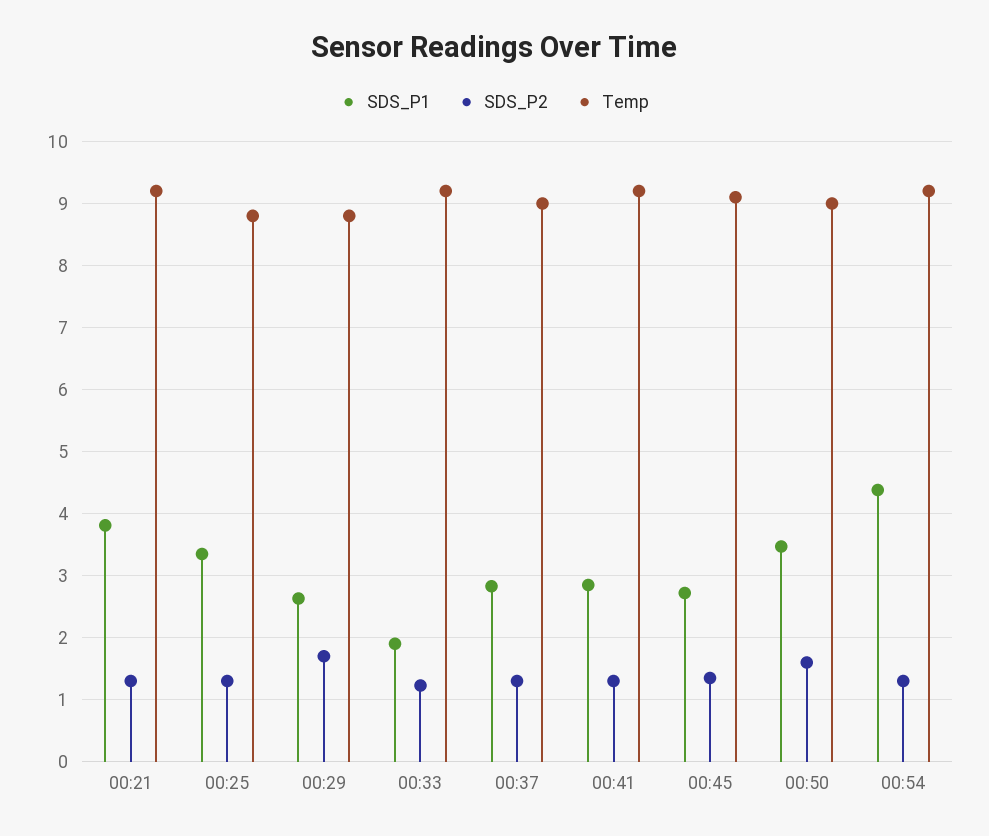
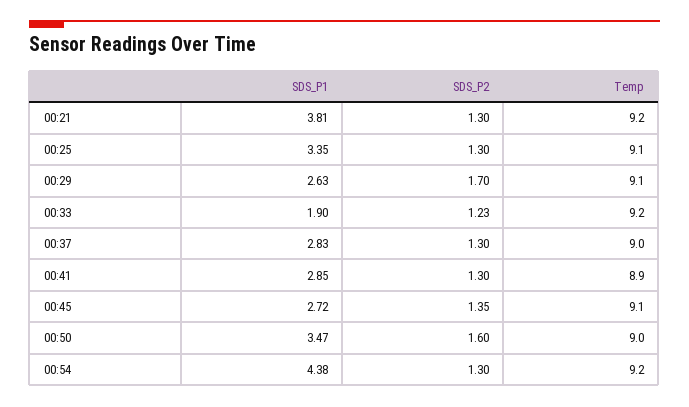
  {
    "SDS_P1": {
      "00:21": 3.81,
      "00:25": 3.35,
      "00:29": 2.63,
      "00:33": 1.9,
      "00:37": 2.83,
      "00:41": 2.85,
      "00:45": 2.72,
      "00:50": 3.47,
      "00:54": 4.38
    },
    "SDS_P2": {
      "00:21": 1.3,
      "00:25": 1.3,
      "00:29": 1.7,
      "00:33": 1.23,
      "00:37": 1.3,
      "00:41": 1.3,
      "00:45": 1.35,
      "00:50": 1.6,
      "00:54": 1.3
    },
    "Temp": {
      "00:21": 9.2,
-     "00:25": 8.8,
+     "00:25": 9.1,
-     "00:29": 8.8,
+     "00:29": 9.1,
      "00:33": 9.2,
      "00:37": 9,
-     "00:41": 9.2,
+     "00:41": 8.9,
      "00:45": 9.1,
      "00:50": 9,
      "00:54": 9.2
    }
  }

